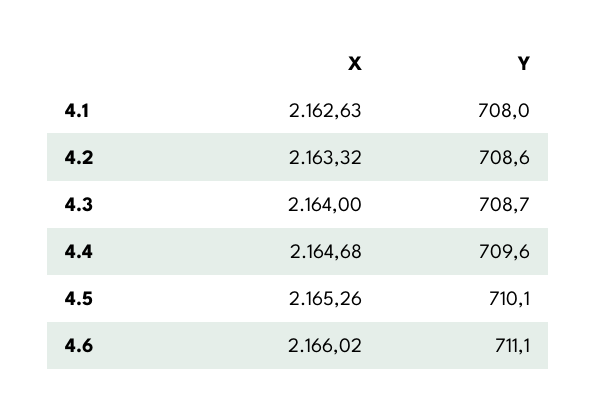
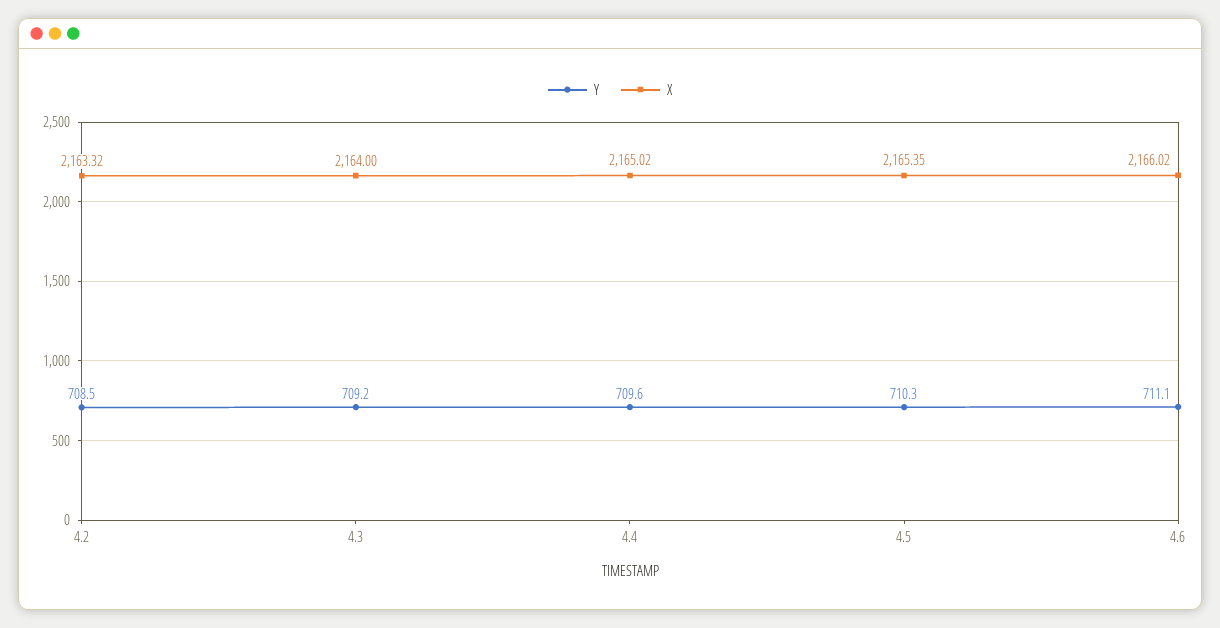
  {
    "X": {
-     "4.1": 2162.63,
      "4.2": 2163.32,
      "4.3": 2164,
-     "4.4": 2164.68,
+     "4.4": 2165.02,
-     "4.5": 2165.26,
+     "4.5": 2165.35,
      "4.6": 2166.02
    },
    "Y": {
-     "4.1": 708,
-     "4.2": 708.6,
+     "4.2": 708.5,
-     "4.3": 708.7,
+     "4.3": 709.2,
      "4.4": 709.6,
-     "4.5": 710.1,
+     "4.5": 710.3,
      "4.6": 711.1
    }
  }

